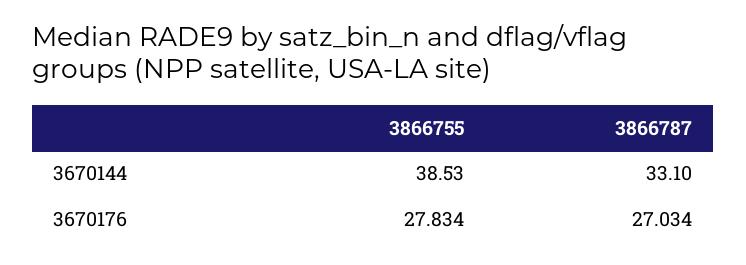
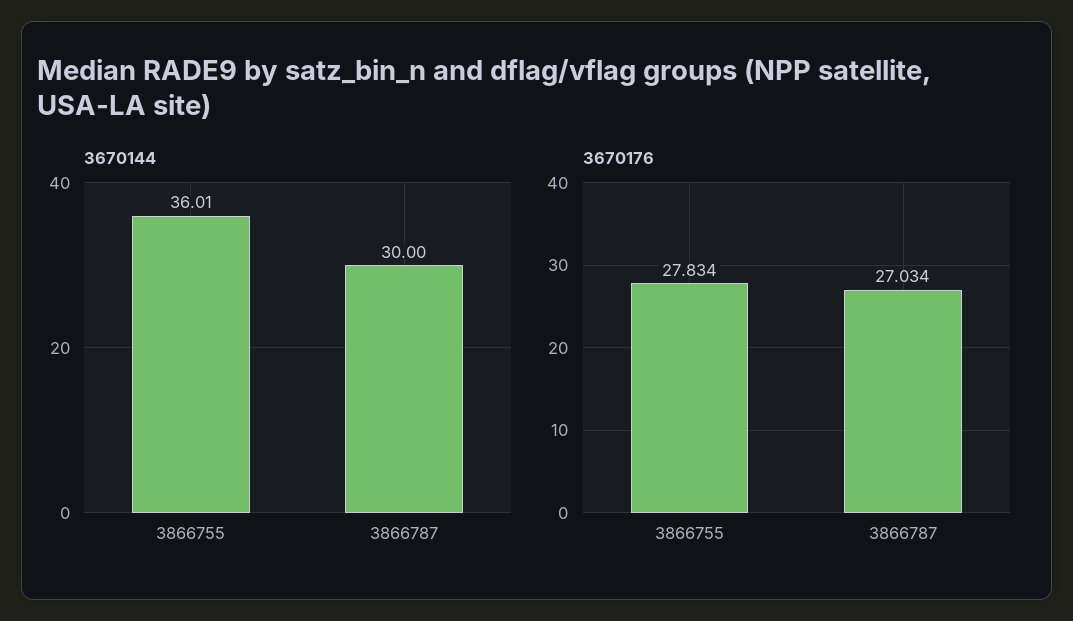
  {
    "3670144": {
-     "3866755": 38.53,
+     "3866755": 36.01,
-     "3866787": 33.1
+     "3866787": 30
    },
    "3670176": {
      "3866755": 27.834,
      "3866787": 27.034
    }
  }

